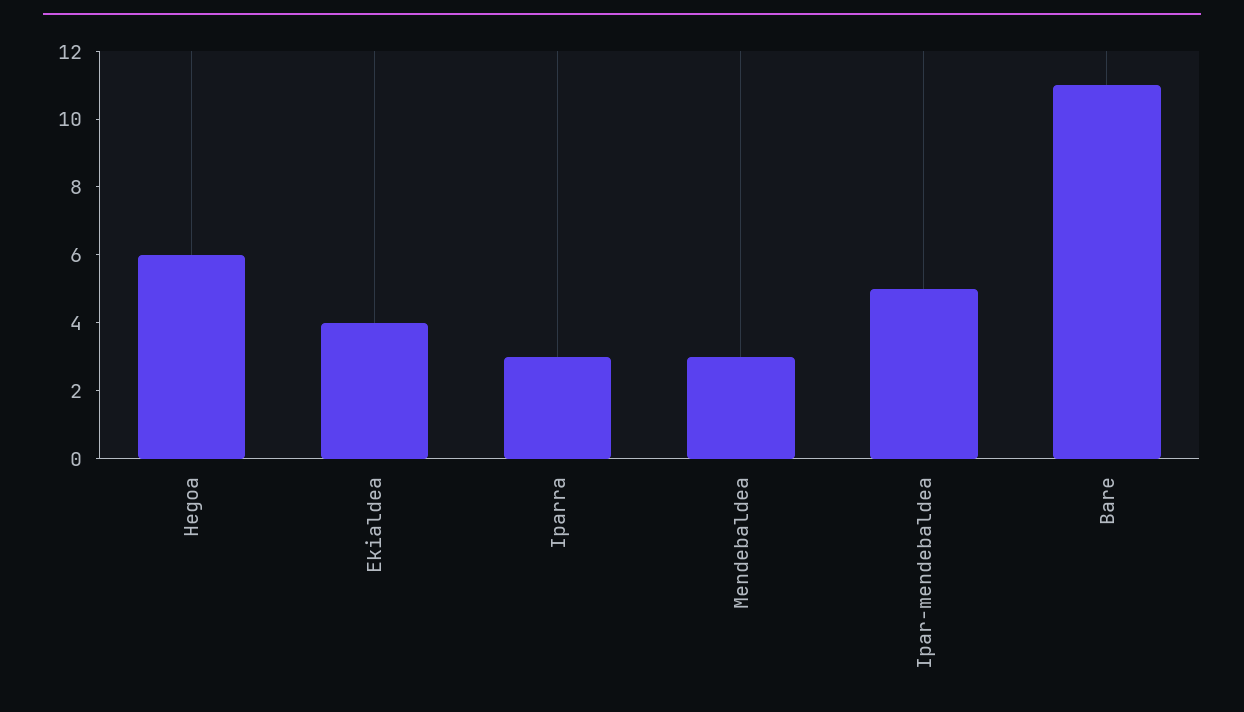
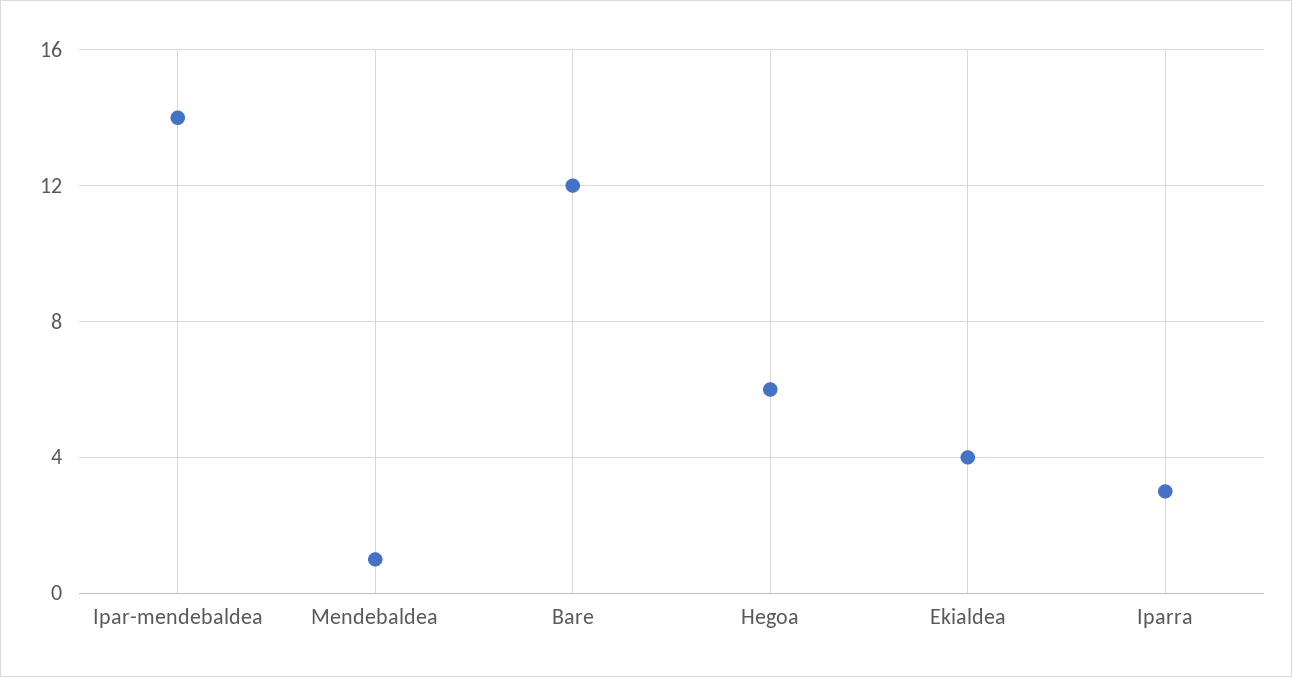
  {
    "Hegoa": 6,
    "Ekialdea": 4,
    "Iparra": 3,
-   "Mendebaldea": 3,
+   "Mendebaldea": 1,
-   "Ipar-mendebaldea": 5,
+   "Ipar-mendebaldea": 14,
-   "Bare": 11
+   "Bare": 12
  }

